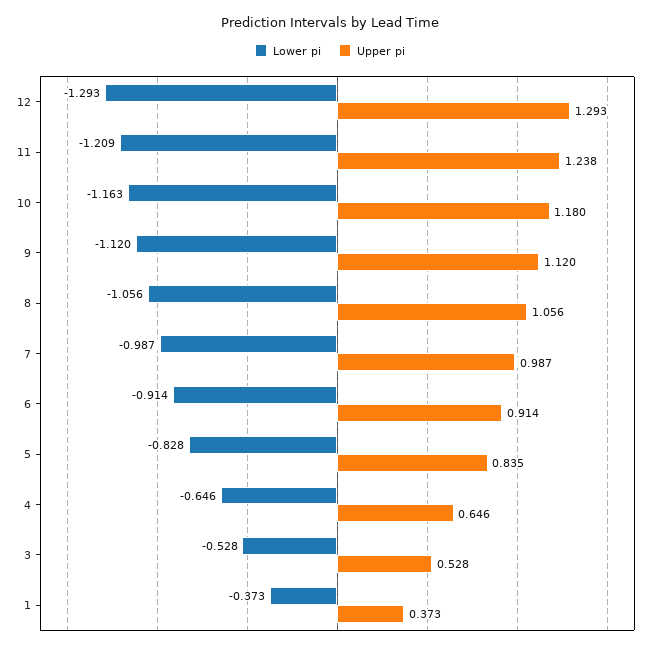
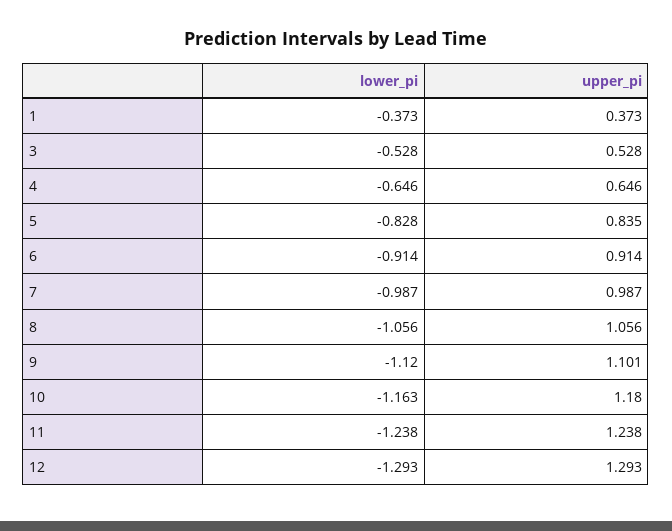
  {
    "Lower pi": {
      "12": -1.293,
-     "11": -1.209,
+     "11": -1.238,
      "10": -1.163,
      "9": -1.12,
      "8": -1.056,
      "7": -0.987,
      "6": -0.914,
      "5": -0.828,
      "4": -0.646,
      "3": -0.528,
      "1": -0.373
    },
    "Upper pi": {
      "12": 1.293,
      "11": 1.238,
      "10": 1.18,
-     "9": 1.12,
+     "9": 1.101,
      "8": 1.056,
      "7": 0.987,
      "6": 0.914,
      "5": 0.835,
      "4": 0.646,
      "3": 0.528,
      "1": 0.373
    }
  }

